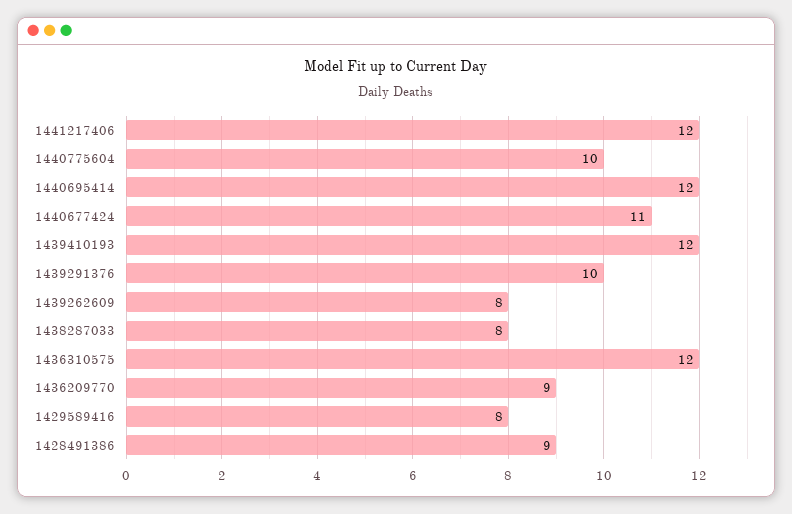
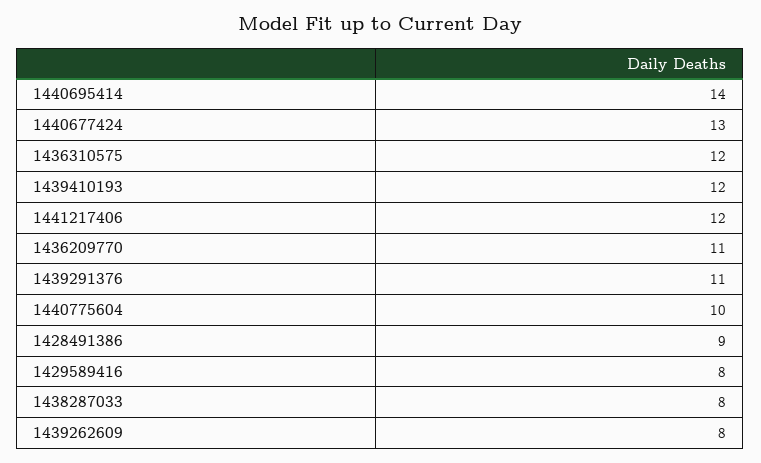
  {
    "1441217406": 12,
    "1440775604": 10,
-   "1440695414": 12,
+   "1440695414": 14,
-   "1440677424": 11,
+   "1440677424": 13,
    "1439410193": 12,
-   "1439291376": 10,
+   "1439291376": 11,
    "1439262609": 8,
    "1438287033": 8,
    "1436310575": 12,
-   "1436209770": 9,
+   "1436209770": 11,
    "1429589416": 8,
    "1428491386": 9
  }

